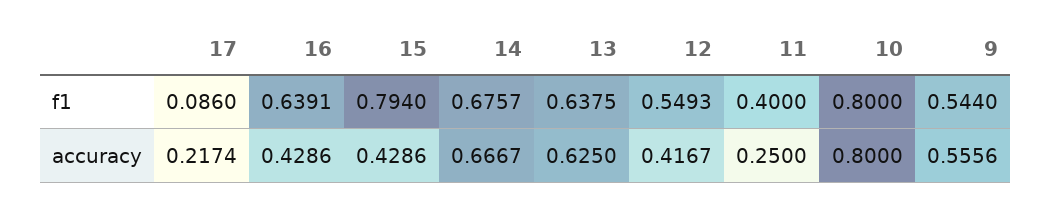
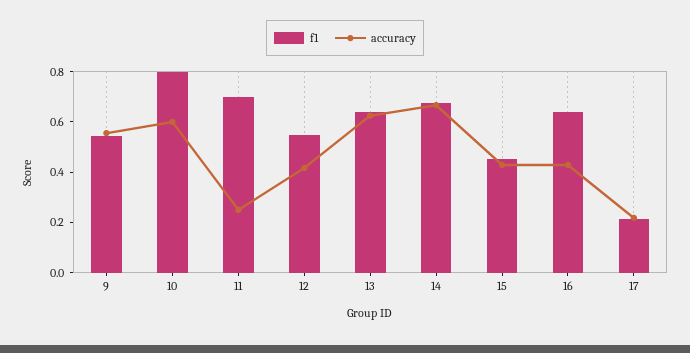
  {
    "f1": {
-     "17": 0.086,
+     "17": 0.2,
      "16": 0.6391,
-     "15": 0.794,
+     "15": 0.45,
      "14": 0.6757,
      "13": 0.6375,
      "12": 0.5493,
-     "11": 0.4,
+     "11": 0.7,
      "10": 0.8,
      "9": 0.544
    },
    "accuracy": {
      "17": 0.2174,
      "16": 0.4286,
      "15": 0.4286,
      "14": 0.6667,
      "13": 0.625,
      "12": 0.4167,
      "11": 0.25,
-     "10": 0.8,
+     "10": 0.6,
      "9": 0.5556
    }
  }

